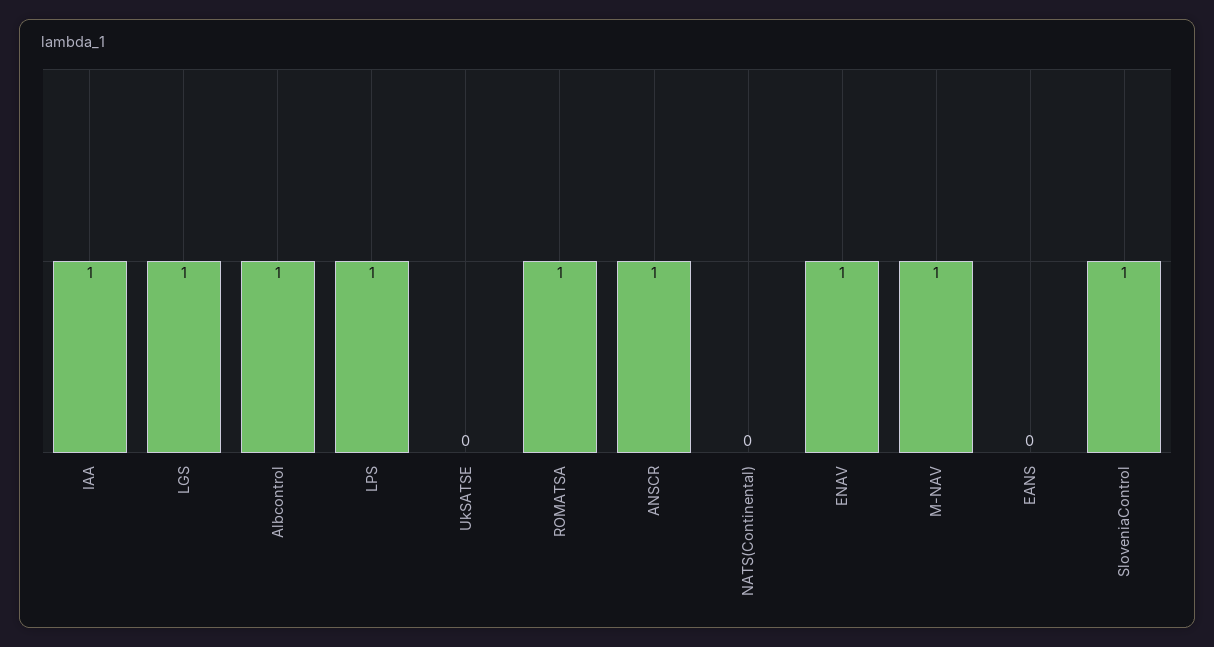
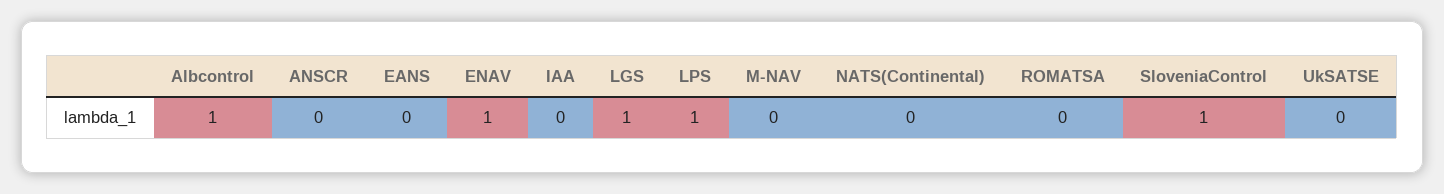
  {
-   "IAA": 1,
+   "IAA": 0,
    "LGS": 1,
    "Albcontrol": 1,
    "LPS": 1,
    "UkSATSE": 0,
-   "ROMATSA": 1,
+   "ROMATSA": 0,
-   "ANSCR": 1,
+   "ANSCR": 0,
    "NATS(Continental)": 0,
    "ENAV": 1,
-   "M-NAV": 1,
+   "M-NAV": 0,
    "EANS": 0,
    "SloveniaControl": 1
  }

